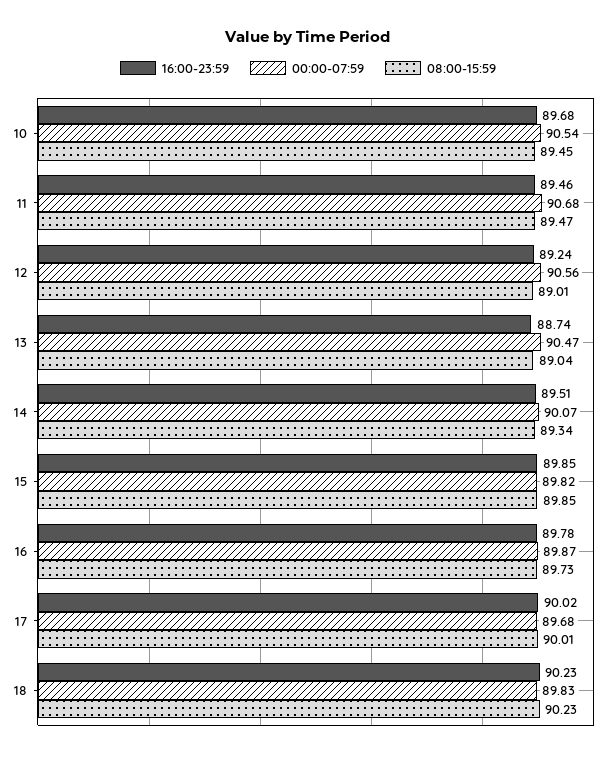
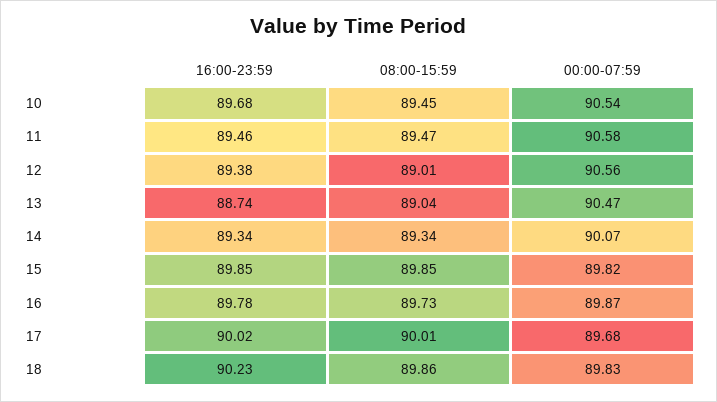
  {
    "16:00-23:59": {
      "10": 89.68,
      "11": 89.46,
-     "12": 89.24,
+     "12": 89.38,
      "13": 88.74,
-     "14": 89.51,
+     "14": 89.34,
      "15": 89.85,
      "16": 89.78,
      "17": 90.02,
      "18": 90.23
    },
    "00:00-07:59": {
      "10": 90.54,
-     "11": 90.68,
+     "11": 90.58,
      "12": 90.56,
      "13": 90.47,
      "14": 90.07,
      "15": 89.82,
      "16": 89.87,
      "17": 89.68,
      "18": 89.83
    },
    "08:00-15:59": {
      "10": 89.45,
      "11": 89.47,
      "12": 89.01,
      "13": 89.04,
      "14": 89.34,
      "15": 89.85,
      "16": 89.73,
      "17": 90.01,
-     "18": 90.23
+     "18": 89.86
    }
  }

